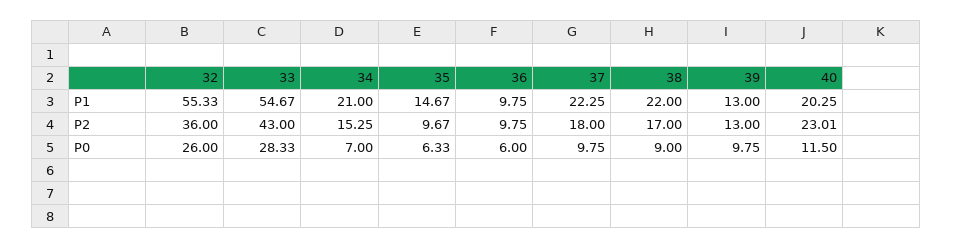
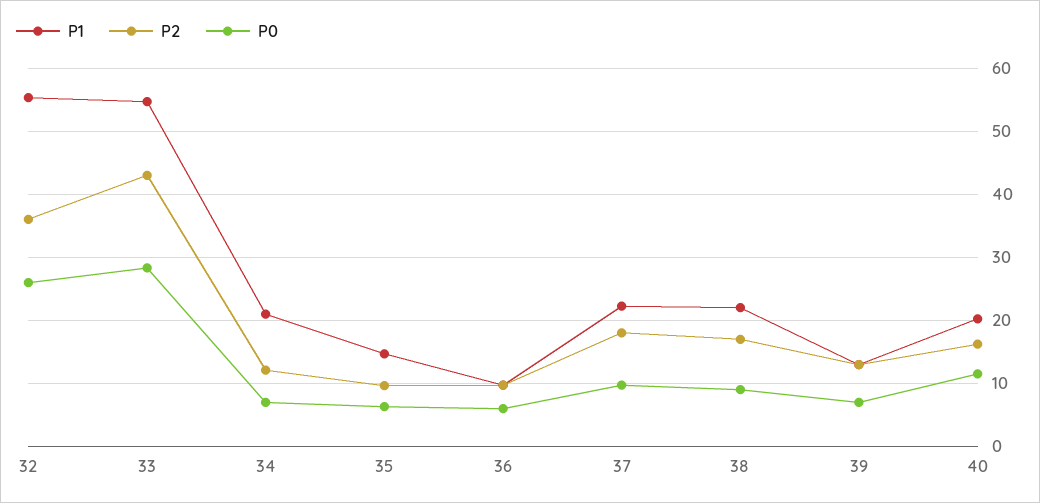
  {
    "P1": {
      "32": 55.33,
      "33": 54.67,
      "34": 21,
      "35": 14.67,
      "36": 9.75,
      "37": 22.25,
      "38": 22,
      "39": 13,
      "40": 20.25
    },
    "P2": {
      "32": 36,
      "33": 43,
-     "34": 15.25,
+     "34": 12,
      "35": 9.67,
      "36": 9.75,
      "37": 18,
      "38": 17,
      "39": 13,
-     "40": 23.01
+     "40": 16
    },
    "P0": {
      "32": 26,
      "33": 28.33,
      "34": 7,
      "35": 6.33,
      "36": 6,
      "37": 9.75,
      "38": 9,
-     "39": 9.75,
+     "39": 7,
      "40": 11.5
    }
  }

